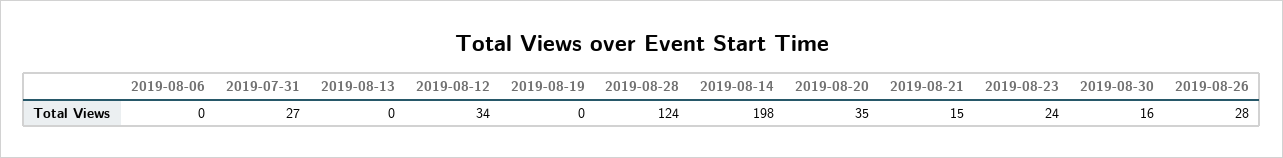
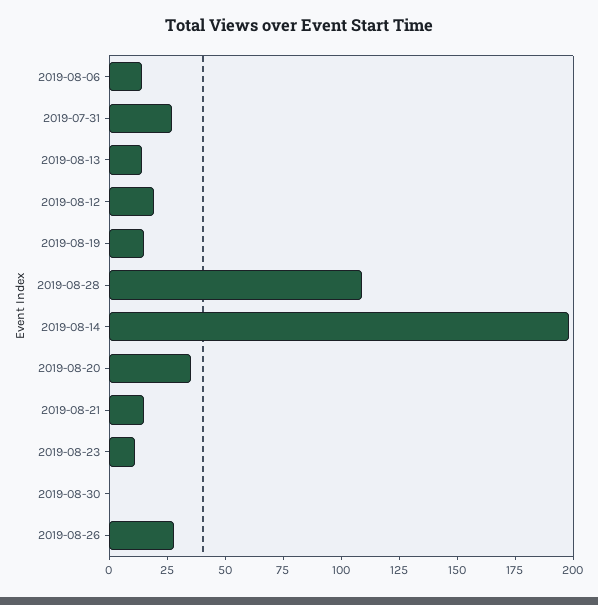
  {
-   "2019-08-06": 0,
+   "2019-08-06": 15,
    "2019-07-31": 27,
-   "2019-08-13": 0,
+   "2019-08-13": 15,
-   "2019-08-12": 34,
+   "2019-08-12": 20,
-   "2019-08-19": 0,
+   "2019-08-19": 15,
-   "2019-08-28": 124,
+   "2019-08-28": 110,
    "2019-08-14": 198,
    "2019-08-20": 35,
    "2019-08-21": 15,
-   "2019-08-23": 24,
+   "2019-08-23": 10,
-   "2019-08-30": 16,
+   "2019-08-30": 0,
    "2019-08-26": 28
  }

